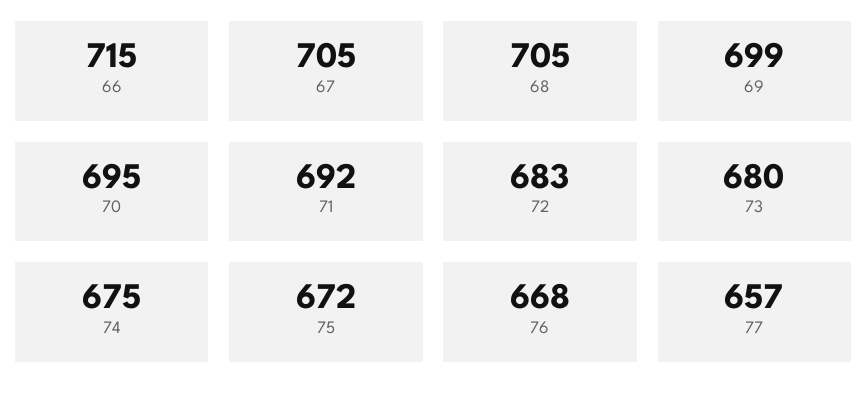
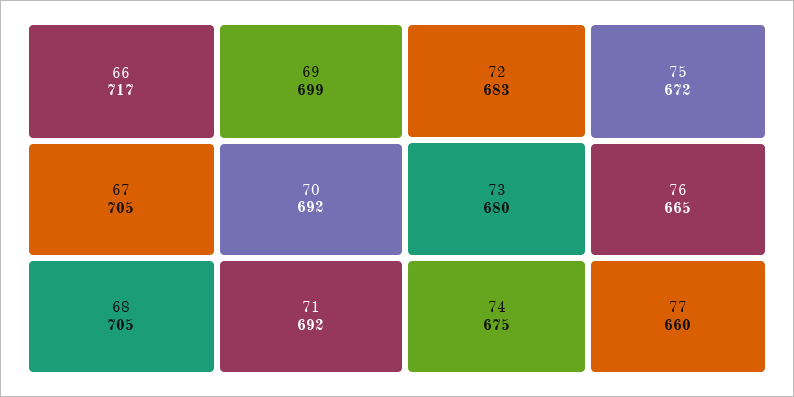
  {
-   "66": 715,
+   "66": 717,
    "67": 705,
    "68": 705,
    "69": 699,
-   "70": 695,
+   "70": 692,
    "71": 692,
    "72": 683,
    "73": 680,
    "74": 675,
    "75": 672,
-   "76": 668,
+   "76": 665,
-   "77": 657
+   "77": 660
  }

